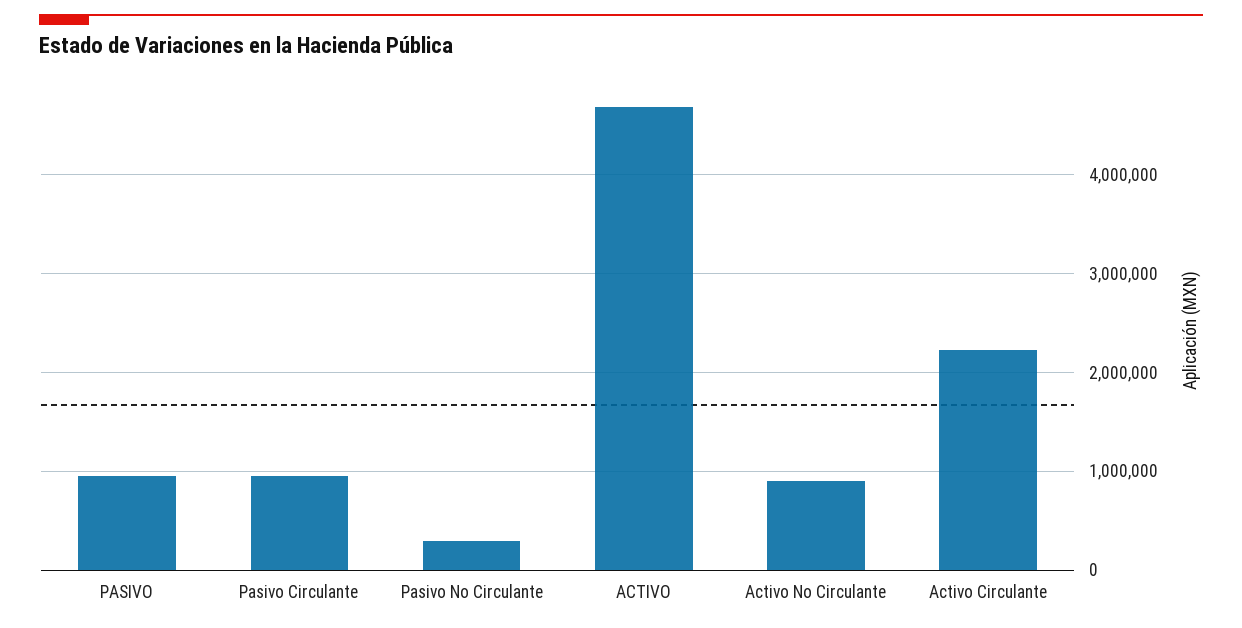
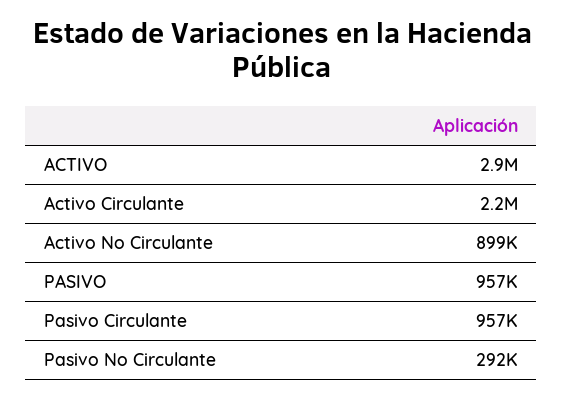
  {
    "PASIVO": 957000,
    "Pasivo Circulante": 957000,
    "Pasivo No Circulante": 292000,
-   "ACTIVO": 4700000,
+   "ACTIVO": 2900000,
    "Activo No Circulante": 899000,
    "Activo Circulante": 2200000
  }

